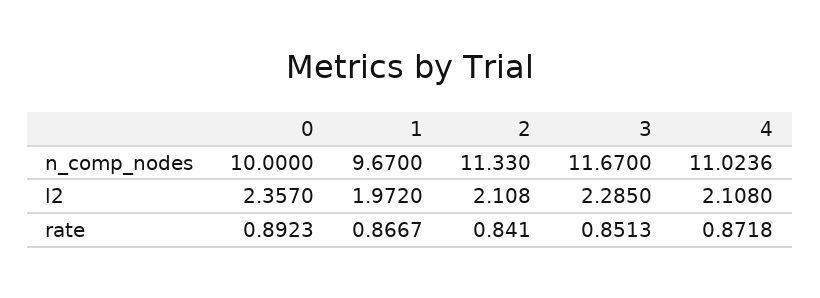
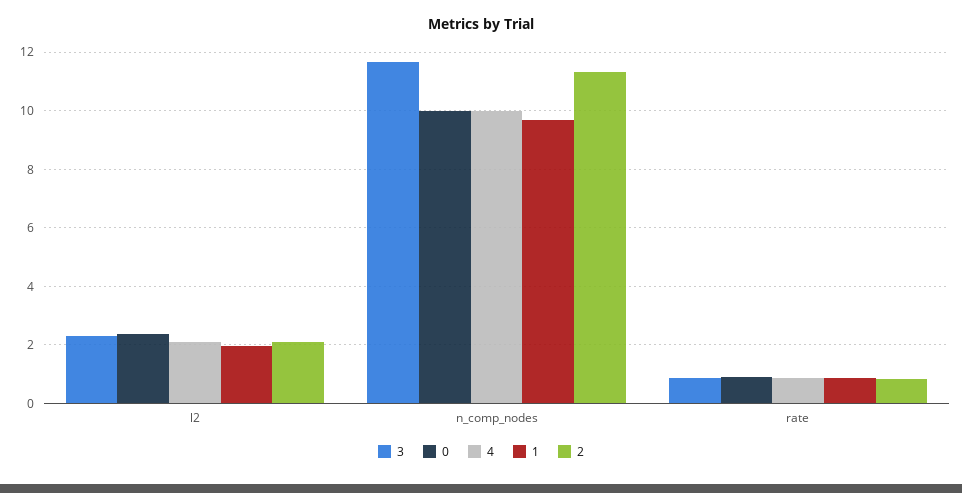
  {
    "0": {
      "n_comp_nodes": 10,
      "l2": 2.357,
      "rate": 0.8923
    },
    "1": {
      "n_comp_nodes": 9.67,
      "l2": 1.972,
      "rate": 0.8667
    },
    "2": {
      "n_comp_nodes": 11.33,
      "l2": 2.108,
      "rate": 0.841
    },
    "3": {
      "n_comp_nodes": 11.67,
      "l2": 2.285,
      "rate": 0.8513
    },
    "4": {
-     "n_comp_nodes": 11.0236,
+     "n_comp_nodes": 10,
      "l2": 2.108,
      "rate": 0.8718
    }
  }

